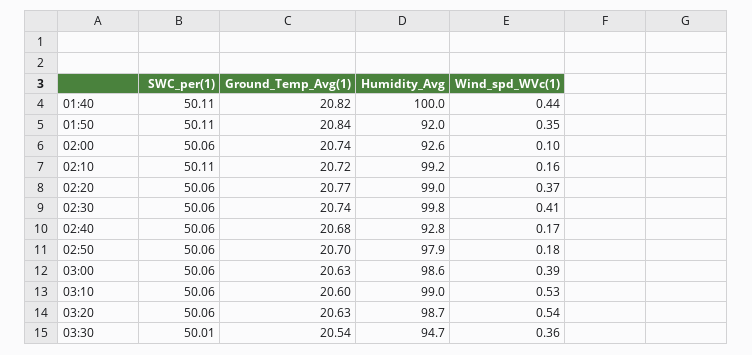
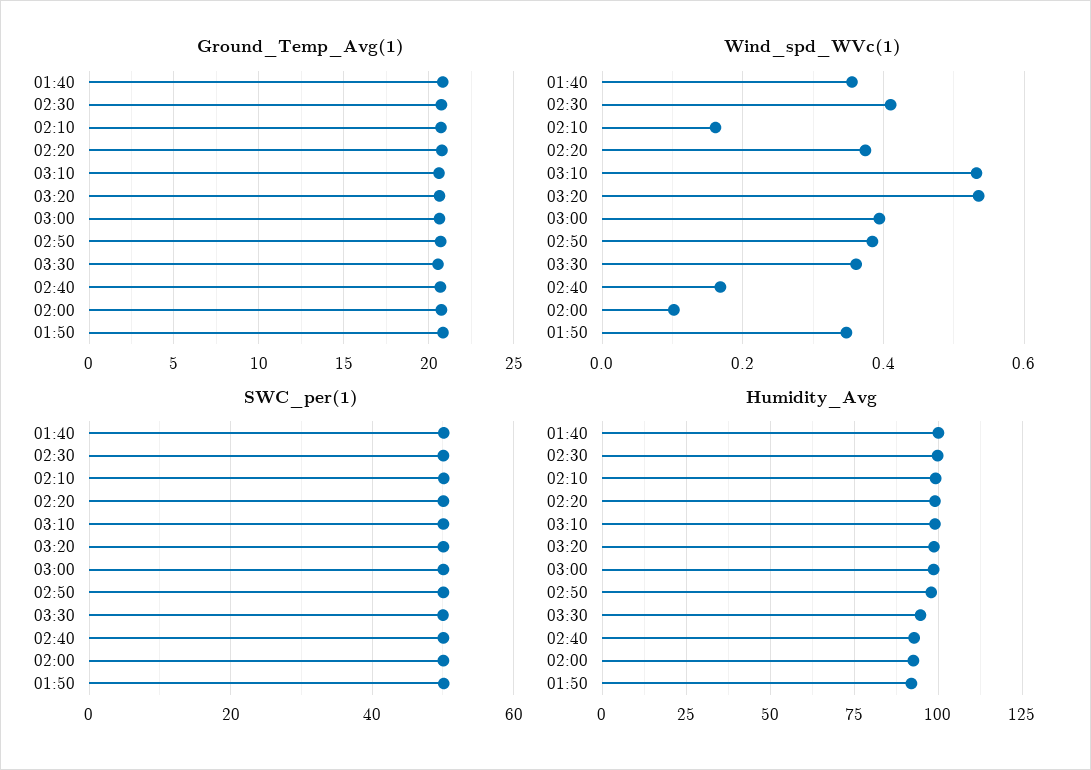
  {
    "SWC_per(1)": {
      "01:40": 50.11,
      "01:50": 50.11,
      "02:00": 50.06,
      "02:10": 50.11,
      "02:20": 50.06,
      "02:30": 50.06,
      "02:40": 50.06,
      "02:50": 50.06,
      "03:00": 50.06,
      "03:10": 50.06,
      "03:20": 50.06,
      "03:30": 50.01
    },
    "Ground_Temp_Avg(1)": {
      "01:40": 20.82,
      "01:50": 20.84,
      "02:00": 20.74,
      "02:10": 20.72,
      "02:20": 20.77,
      "02:30": 20.74,
      "02:40": 20.68,
      "02:50": 20.7,
      "03:00": 20.63,
      "03:10": 20.6,
      "03:20": 20.63,
      "03:30": 20.54
    },
    "Humidity_Avg": {
      "01:40": 100,
      "01:50": 92,
      "02:00": 92.6,
      "02:10": 99.2,
      "02:20": 99,
      "02:30": 99.8,
      "02:40": 92.8,
      "02:50": 97.9,
      "03:00": 98.6,
      "03:10": 99,
      "03:20": 98.7,
      "03:30": 94.7
    },
    "Wind_spd_WVc(1)": {
-     "01:40": 0.44,
+     "01:40": 0.36,
      "01:50": 0.35,
      "02:00": 0.1,
      "02:10": 0.16,
      "02:20": 0.37,
      "02:30": 0.41,
      "02:40": 0.17,
-     "02:50": 0.18,
+     "02:50": 0.38,
      "03:00": 0.39,
      "03:10": 0.53,
      "03:20": 0.54,
      "03:30": 0.36
    }
  }

